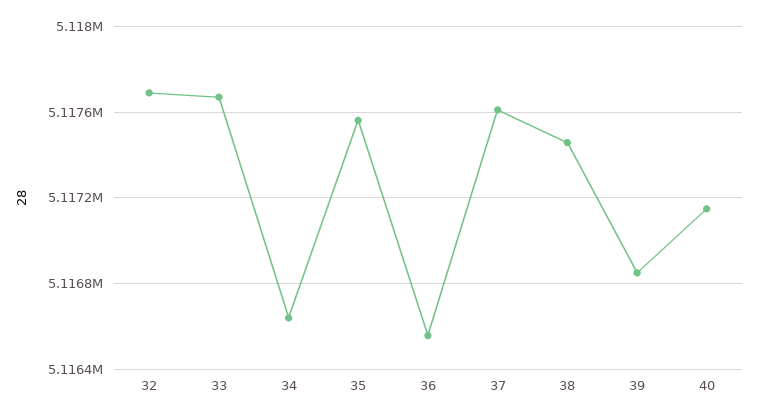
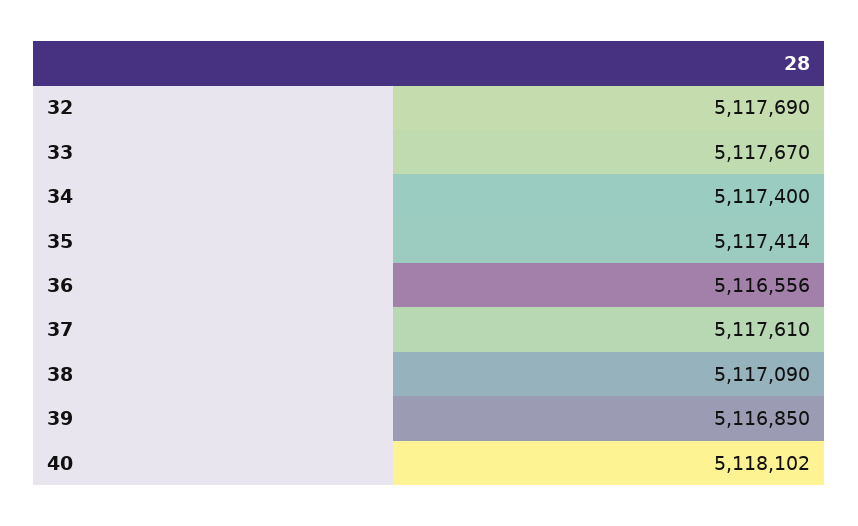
  {
    "32": 5117690,
    "33": 5117670,
-   "34": 5116650,
+   "34": 5117400,
-   "35": 5117550,
+   "35": 5117414,
    "36": 5116556,
    "37": 5117610,
-   "38": 5117450,
+   "38": 5117090,
    "39": 5116850,
-   "40": 5117150
+   "40": 5118102
  }

